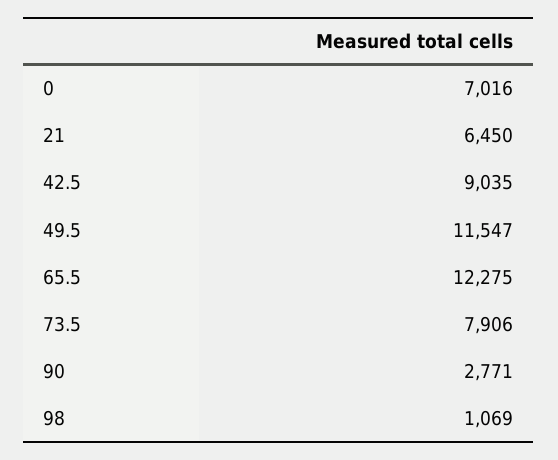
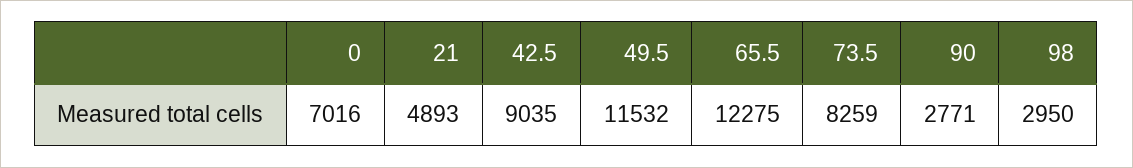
  {
    "0": 7016,
-   "21": 6450,
+   "21": 4893,
    "42.5": 9035,
-   "49.5": 11547,
+   "49.5": 11532,
    "65.5": 12275,
-   "73.5": 7906,
+   "73.5": 8259,
    "90": 2771,
-   "98": 1069
+   "98": 2950
  }

